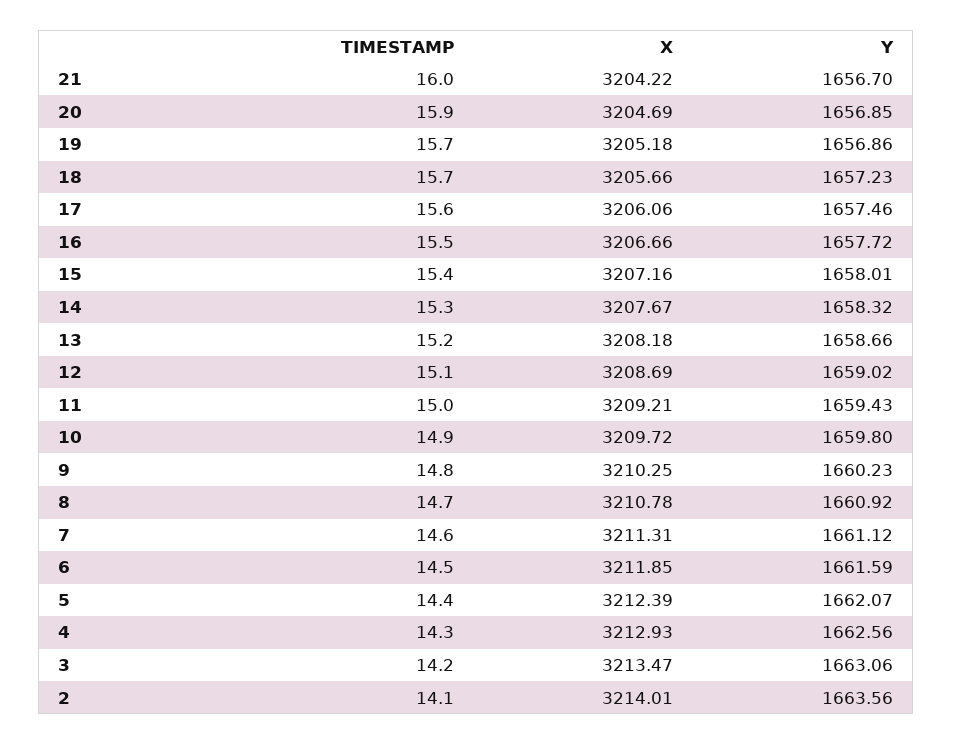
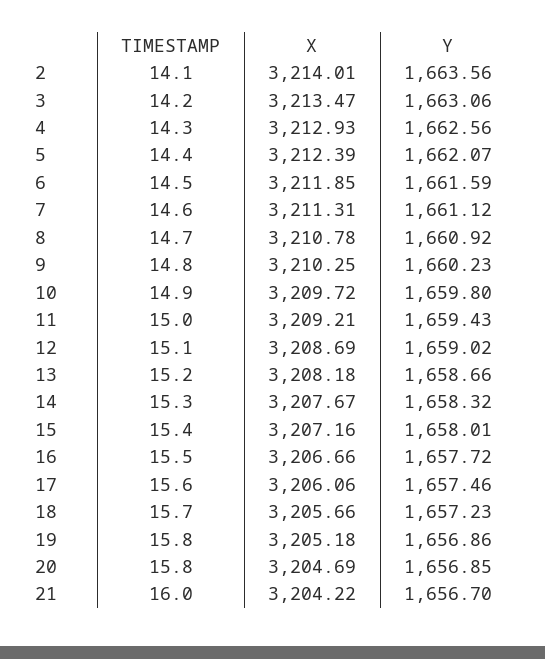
  {
    "TIMESTAMP": {
      "21": 16,
-     "20": 15.9,
+     "20": 15.8,
-     "19": 15.7,
+     "19": 15.8,
      "18": 15.7,
      "17": 15.6,
      "16": 15.5,
      "15": 15.4,
      "14": 15.3,
      "13": 15.2,
      "12": 15.1,
      "11": 15,
      "10": 14.9,
      "9": 14.8,
      "8": 14.7,
      "7": 14.6,
      "6": 14.5,
      "5": 14.4,
      "4": 14.3,
      "3": 14.2,
      "2": 14.1
    },
    "X": {
      "21": 3204.22,
      "20": 3204.69,
      "19": 3205.18,
      "18": 3205.66,
      "17": 3206.06,
      "16": 3206.66,
      "15": 3207.16,
      "14": 3207.67,
      "13": 3208.18,
      "12": 3208.69,
      "11": 3209.21,
      "10": 3209.72,
      "9": 3210.25,
      "8": 3210.78,
      "7": 3211.31,
      "6": 3211.85,
      "5": 3212.39,
      "4": 3212.93,
      "3": 3213.47,
      "2": 3214.01
    },
    "Y": {
      "21": 1656.7,
      "20": 1656.85,
      "19": 1656.86,
      "18": 1657.23,
      "17": 1657.46,
      "16": 1657.72,
      "15": 1658.01,
      "14": 1658.32,
      "13": 1658.66,
      "12": 1659.02,
      "11": 1659.43,
      "10": 1659.8,
      "9": 1660.23,
      "8": 1660.92,
      "7": 1661.12,
      "6": 1661.59,
      "5": 1662.07,
      "4": 1662.56,
      "3": 1663.06,
      "2": 1663.56
    }
  }

